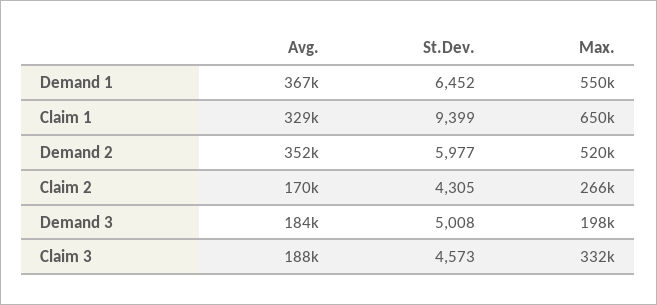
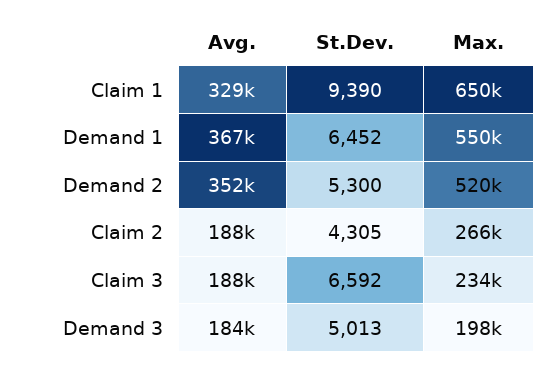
  {
    "Avg.": {
      "Demand 1": 367000,
      "Claim 1": 329000,
      "Demand 2": 352000,
-     "Claim 2": 170000,
+     "Claim 2": 188000,
      "Demand 3": 184000,
      "Claim 3": 188000
    },
    "St.Dev.": {
      "Demand 1": 6452,
-     "Claim 1": 9399,
+     "Claim 1": 9390,
-     "Demand 2": 5977,
+     "Demand 2": 5300,
      "Claim 2": 4305,
-     "Demand 3": 5008,
+     "Demand 3": 5013,
-     "Claim 3": 4573
+     "Claim 3": 6592
    },
    "Max.": {
      "Demand 1": 550000,
      "Claim 1": 650000,
      "Demand 2": 520000,
      "Claim 2": 266000,
      "Demand 3": 198000,
-     "Claim 3": 332000
+     "Claim 3": 234000
    }
  }

